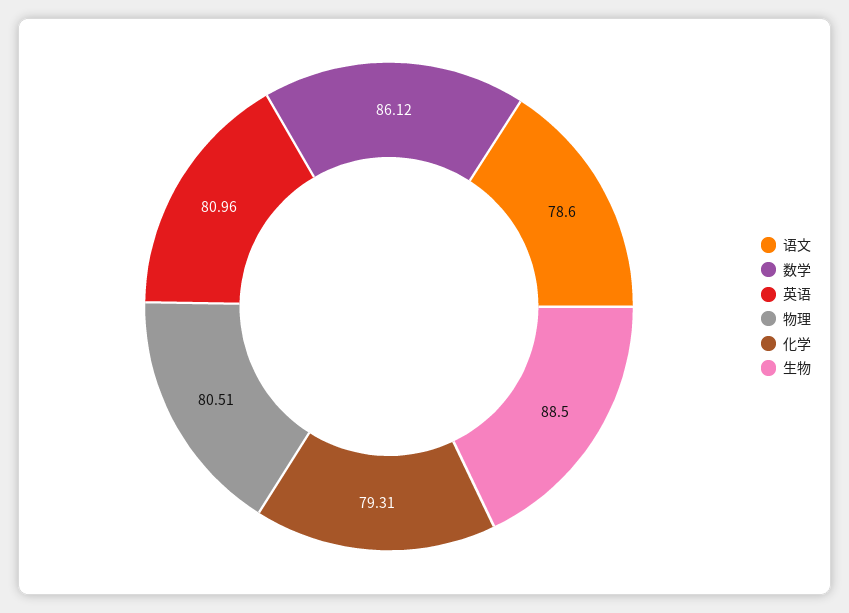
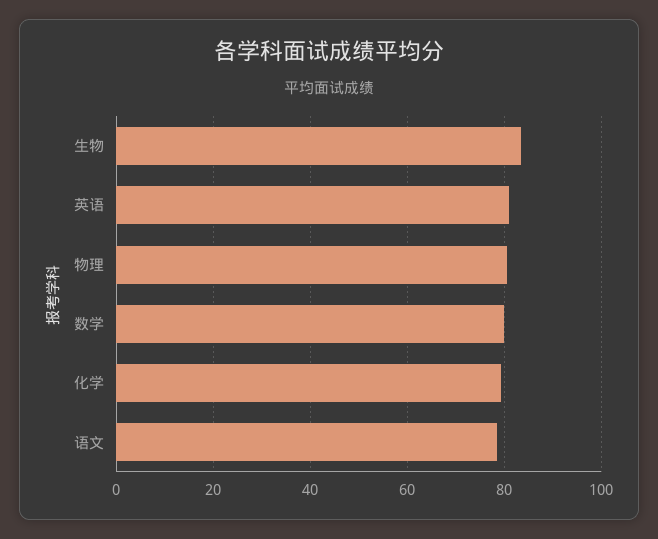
  {
    "语文": 78.6,
-   "数学": 86.12,
+   "数学": 80,
    "英语": 80.96,
    "物理": 80.51,
    "化学": 79.31,
-   "生物": 88.5
+   "生物": 84
  }

